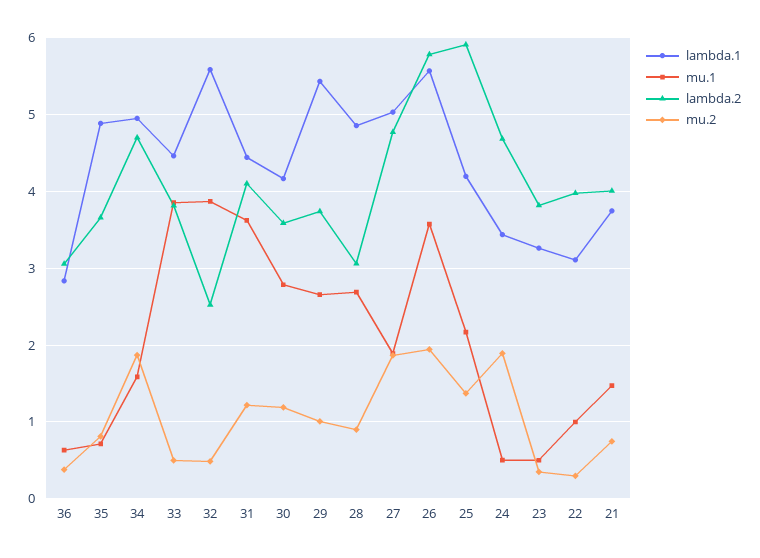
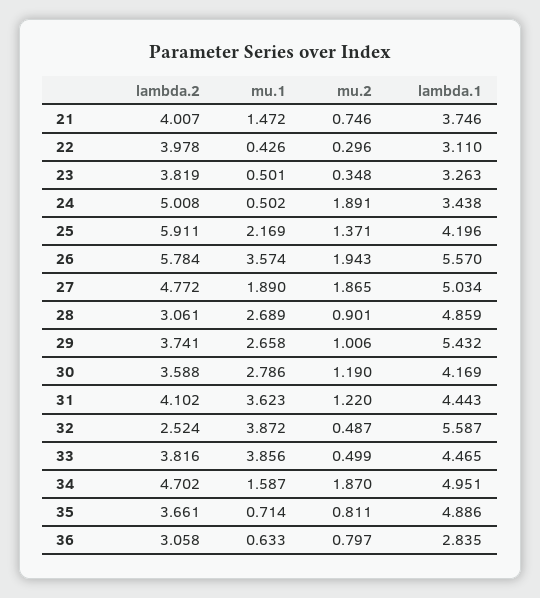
  {
    "lambda.1": {
      "36": 2.835,
      "35": 4.886,
      "34": 4.951,
      "33": 4.465,
      "32": 5.587,
      "31": 4.443,
      "30": 4.169,
      "29": 5.432,
      "28": 4.859,
      "27": 5.034,
      "26": 5.57,
      "25": 4.196,
      "24": 3.438,
      "23": 3.263,
      "22": 3.11,
      "21": 3.746
    },
    "mu.1": {
      "36": 0.633,
      "35": 0.714,
      "34": 1.587,
      "33": 3.856,
      "32": 3.872,
      "31": 3.623,
      "30": 2.786,
      "29": 2.658,
      "28": 2.689,
      "27": 1.89,
      "26": 3.574,
      "25": 2.169,
      "24": 0.502,
      "23": 0.501,
-     "22": 1,
+     "22": 0.426,
      "21": 1.472
    },
    "lambda.2": {
      "36": 3.058,
      "35": 3.661,
      "34": 4.702,
      "33": 3.816,
      "32": 2.524,
      "31": 4.102,
      "30": 3.588,
      "29": 3.741,
      "28": 3.061,
      "27": 4.772,
      "26": 5.784,
      "25": 5.911,
-     "24": 4.7,
+     "24": 5.008,
      "23": 3.819,
      "22": 3.978,
      "21": 4.007
    },
    "mu.2": {
-     "36": 0.4,
+     "36": 0.797,
      "35": 0.811,
      "34": 1.87,
      "33": 0.499,
      "32": 0.487,
      "31": 1.22,
      "30": 1.19,
      "29": 1.006,
      "28": 0.901,
      "27": 1.865,
      "26": 1.943,
      "25": 1.371,
      "24": 1.891,
      "23": 0.348,
      "22": 0.296,
      "21": 0.746
    }
  }

